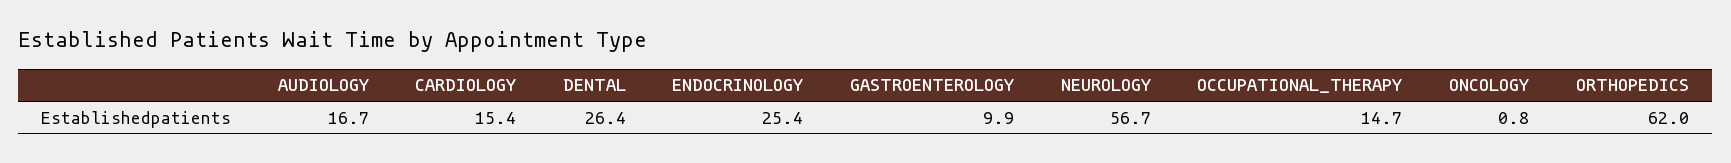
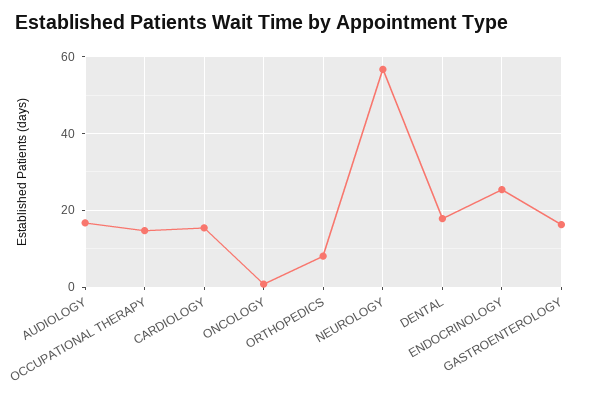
  {
    "AUDIOLOGY": 16.7,
    "CARDIOLOGY": 15.4,
-   "DENTAL": 26.4,
+   "DENTAL": 18,
    "ENDOCRINOLOGY": 25.4,
-   "GASTROENTEROLOGY": 9.9,
+   "GASTROENTEROLOGY": 16,
    "NEUROLOGY": 56.7,
    "OCCUPATIONAL_THERAPY": 14.7,
    "ONCOLOGY": 0.8,
-   "ORTHOPEDICS": 62
+   "ORTHOPEDICS": 8
  }

